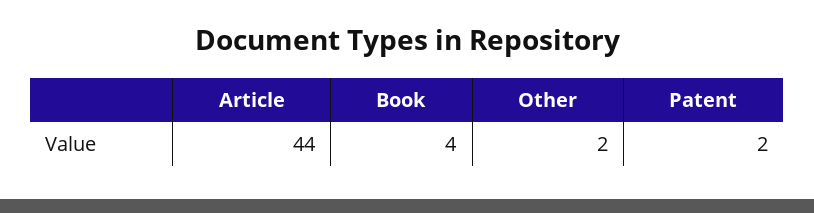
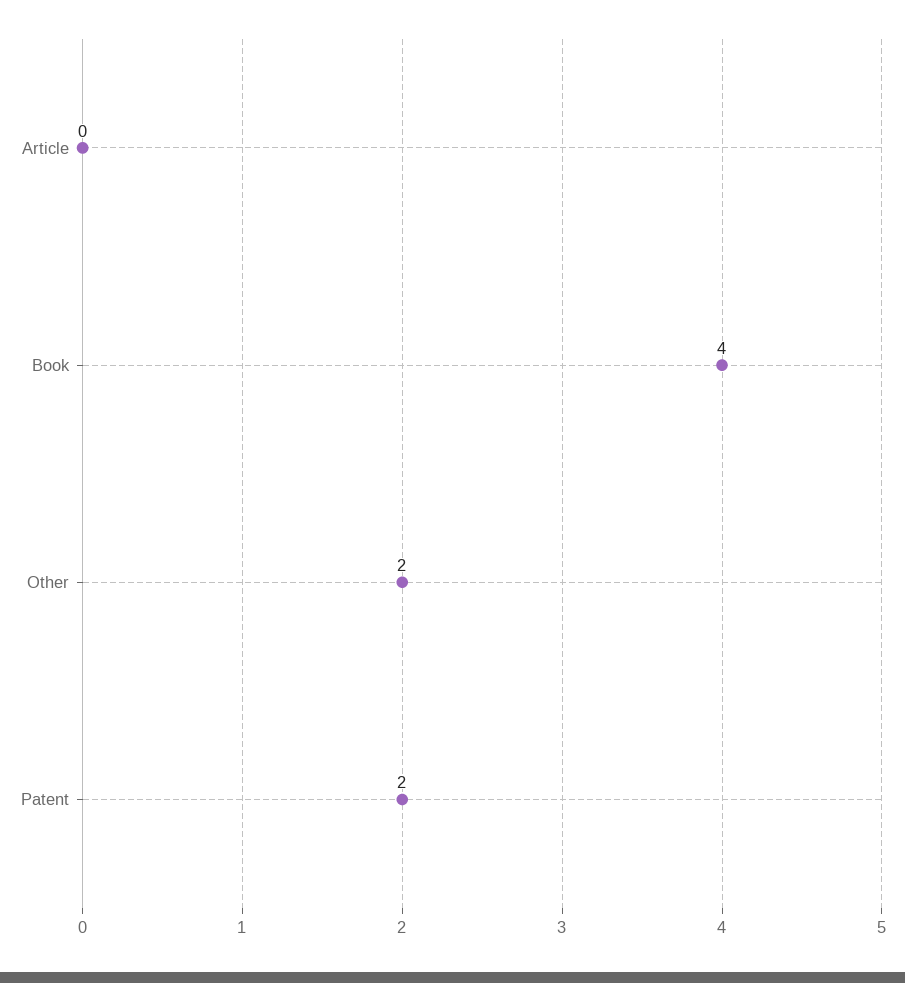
  {
-   "Article": 44,
+   "Article": 0,
    "Book": 4,
    "Other": 2,
    "Patent": 2
  }

